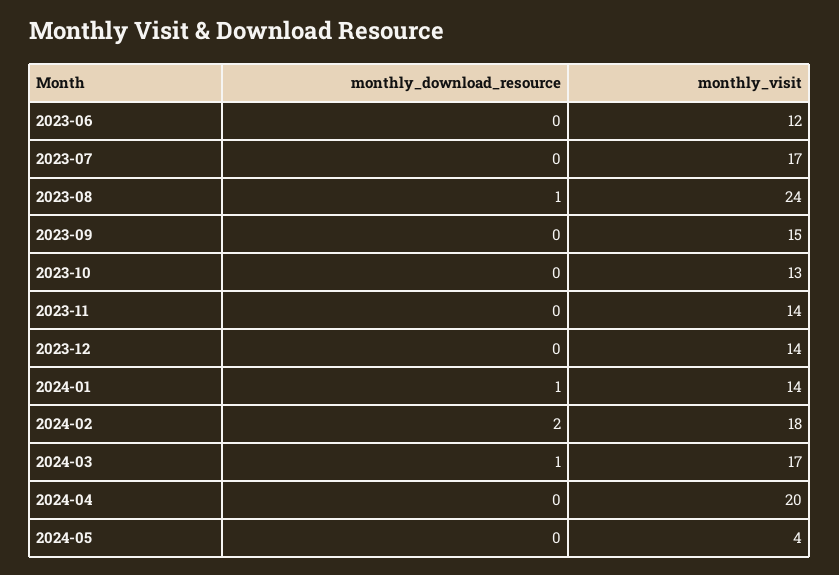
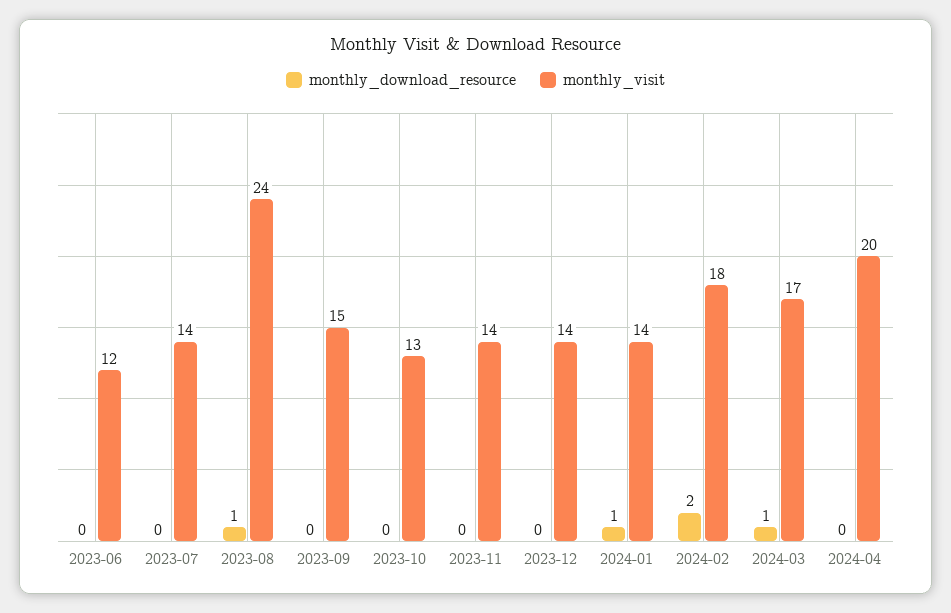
  {
    "monthly_download_resource": {
      "2023-06": 0,
      "2023-07": 0,
      "2023-08": 1,
      "2023-09": 0,
      "2023-10": 0,
      "2023-11": 0,
      "2023-12": 0,
      "2024-01": 1,
      "2024-02": 2,
      "2024-03": 1,
-     "2024-04": 0,
+     "2024-04": 0
-     "2024-05": 0
    },
    "monthly_visit": {
      "2023-06": 12,
-     "2023-07": 17,
+     "2023-07": 14,
      "2023-08": 24,
      "2023-09": 15,
      "2023-10": 13,
      "2023-11": 14,
      "2023-12": 14,
      "2024-01": 14,
      "2024-02": 18,
      "2024-03": 17,
-     "2024-04": 20,
+     "2024-04": 20
-     "2024-05": 4
    }
  }

